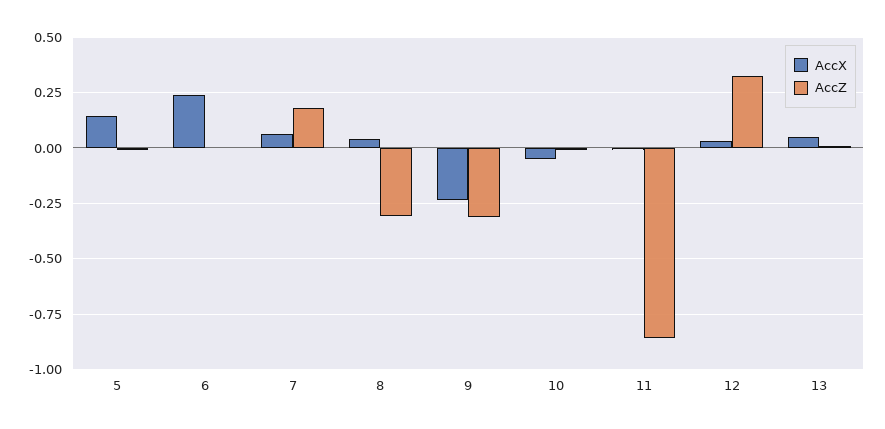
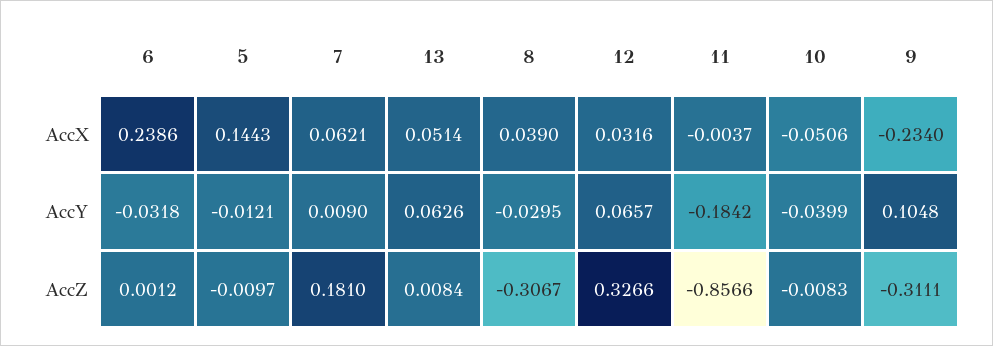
  {
    "AccX": {
      "5": 0.1443,
      "6": 0.2386,
      "7": 0.0621,
      "8": 0.039,
      "9": -0.234,
      "10": -0.0506,
      "11": -0.0037,
      "12": 0.0316,
      "13": 0.0514
    },
    "AccZ": {
      "5": -0.0097,
      "6": 0.0012,
      "7": 0.181,
      "8": -0.3067,
      "9": -0.3111,
      "10": -0.0083,
      "11": -0.8566,
      "12": 0.3266,
      "13": 0.0084
-   }
+   },
+   "AccY": {
+     "6": -0.0318,
+     "5": -0.0121,
+     "7": 0.009,
+     "13": 0.0626,
+     "8": -0.0295,
+     "12": 0.0657,
+     "11": -0.1842,
+     "10": -0.0399,
+     "9": 0.1048
+   }
  }

